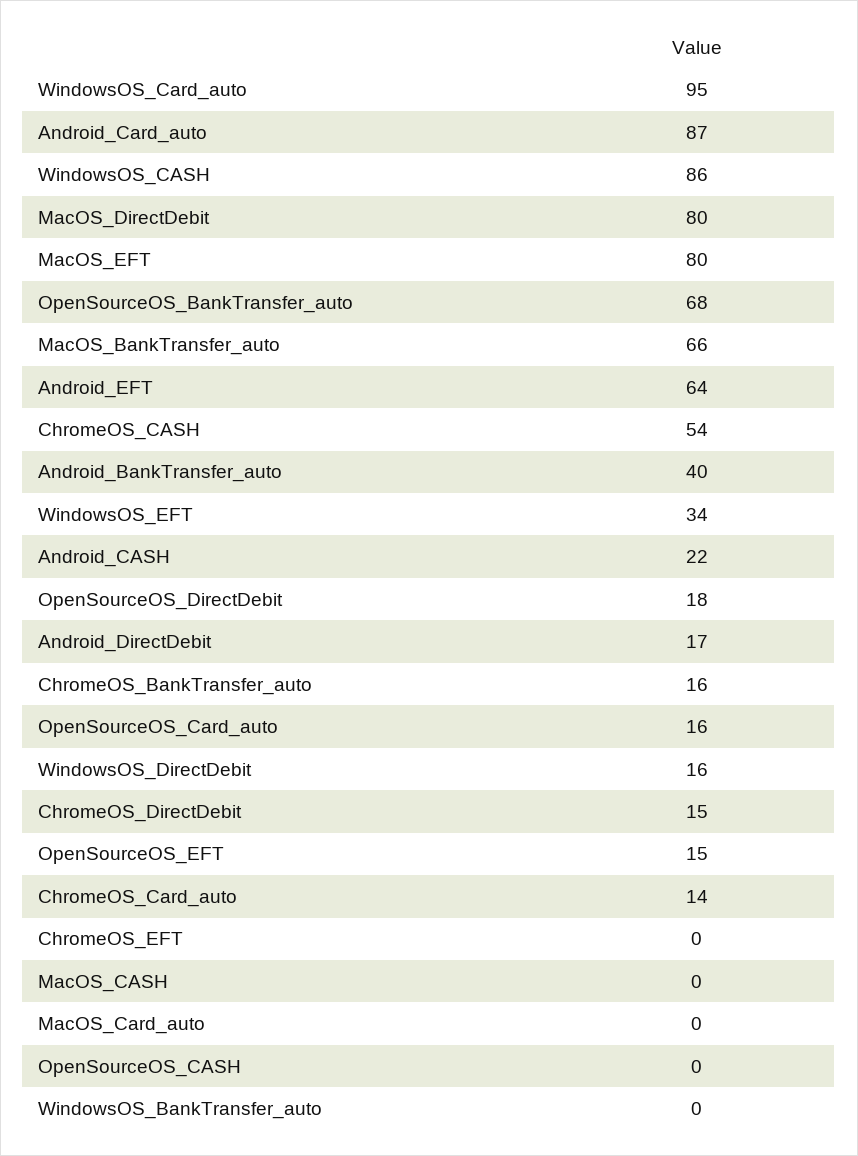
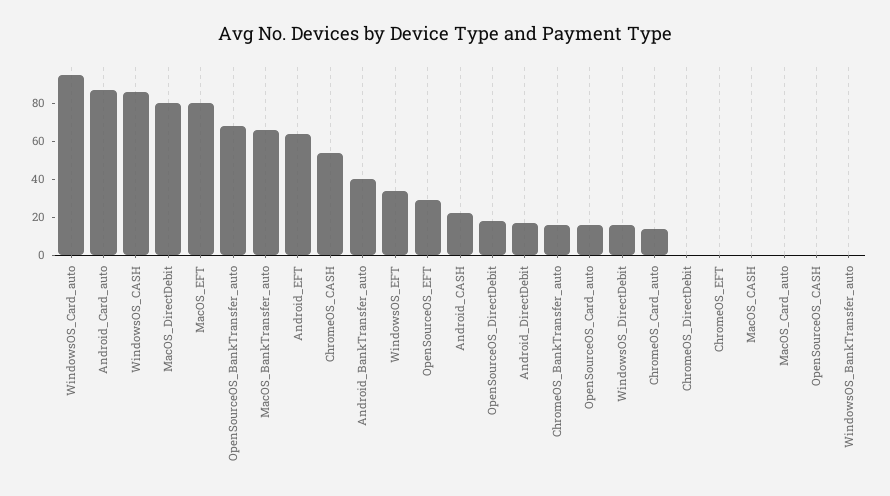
  {
    "WindowsOS_Card_auto": 95,
    "Android_Card_auto": 87,
    "WindowsOS_CASH": 86,
    "MacOS_DirectDebit": 80,
    "MacOS_EFT": 80,
    "OpenSourceOS_BankTransfer_auto": 68,
    "MacOS_BankTransfer_auto": 66,
    "Android_EFT": 64,
    "ChromeOS_CASH": 54,
    "Android_BankTransfer_auto": 40,
    "WindowsOS_EFT": 34,
    "Android_CASH": 22,
    "OpenSourceOS_DirectDebit": 18,
    "Android_DirectDebit": 17,
    "ChromeOS_BankTransfer_auto": 16,
    "OpenSourceOS_Card_auto": 16,
    "WindowsOS_DirectDebit": 16,
-   "ChromeOS_DirectDebit": 15,
+   "ChromeOS_DirectDebit": 0,
-   "OpenSourceOS_EFT": 15,
+   "OpenSourceOS_EFT": 30,
    "ChromeOS_Card_auto": 14,
    "ChromeOS_EFT": 0,
    "MacOS_CASH": 0,
    "MacOS_Card_auto": 0,
    "OpenSourceOS_CASH": 0,
    "WindowsOS_BankTransfer_auto": 0
  }

